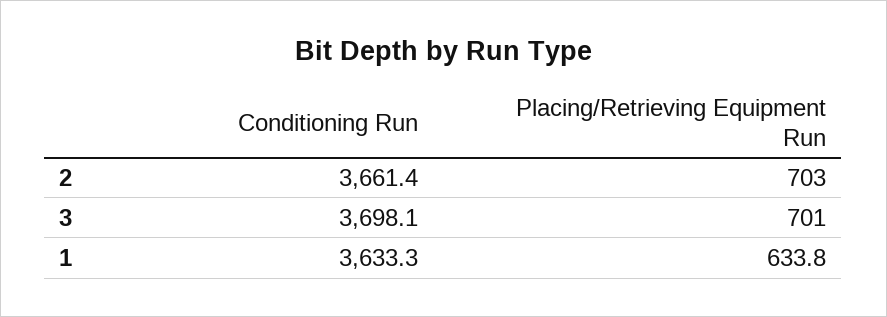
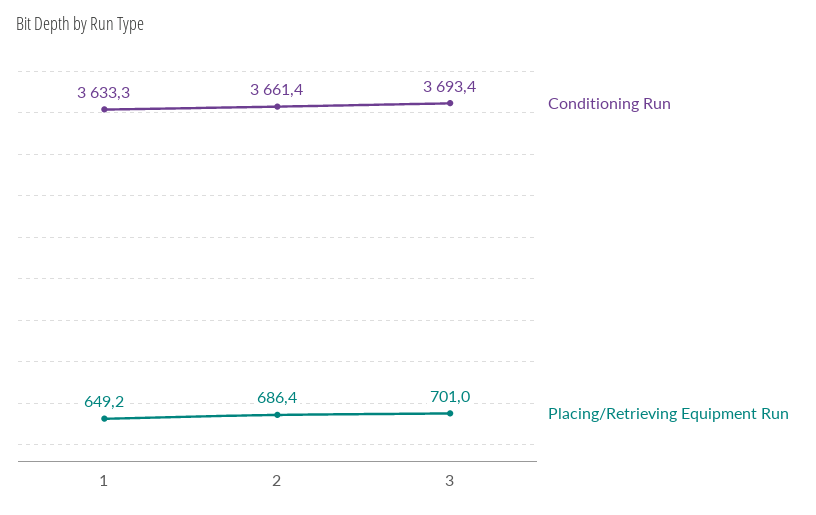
  {
    "Conditioning Run": {
      "2": 3661.4,
-     "3": 3698.1,
+     "3": 3693.4,
      "1": 3633.3
    },
    "Placing/Retrieving Equipment Run": {
-     "2": 703,
+     "2": 686.4,
      "3": 701,
-     "1": 633.8
+     "1": 649.2
    }
  }

